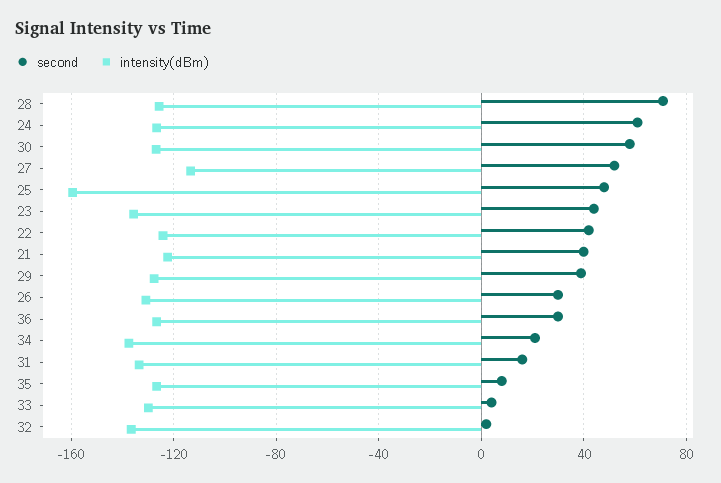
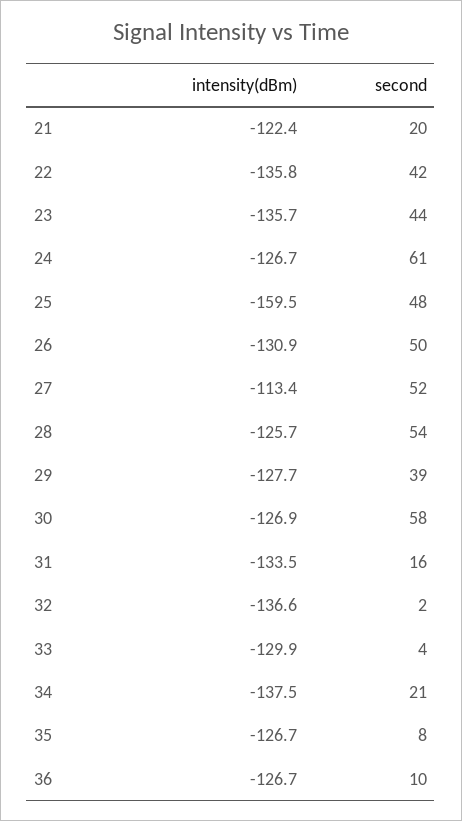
  {
    "second": {
-     "28": 70,
+     "28": 54,
      "24": 61,
      "30": 58,
      "27": 52,
      "25": 48,
      "23": 44,
      "22": 42,
-     "21": 40,
+     "21": 20,
      "29": 39,
-     "26": 30,
+     "26": 50,
-     "36": 30,
+     "36": 10,
      "34": 21,
      "31": 16,
      "35": 8,
      "33": 4,
      "32": 2
    },
    "intensity(dBm)": {
      "28": -125.7,
      "24": -126.7,
      "30": -126.9,
      "27": -113.4,
      "25": -159.5,
      "23": -135.7,
-     "22": -125,
+     "22": -135.8,
      "21": -122.4,
      "29": -127.7,
      "26": -130.9,
      "36": -126.7,
      "34": -137.5,
      "31": -133.5,
      "35": -126.7,
      "33": -129.9,
      "32": -136.6
    }
  }

